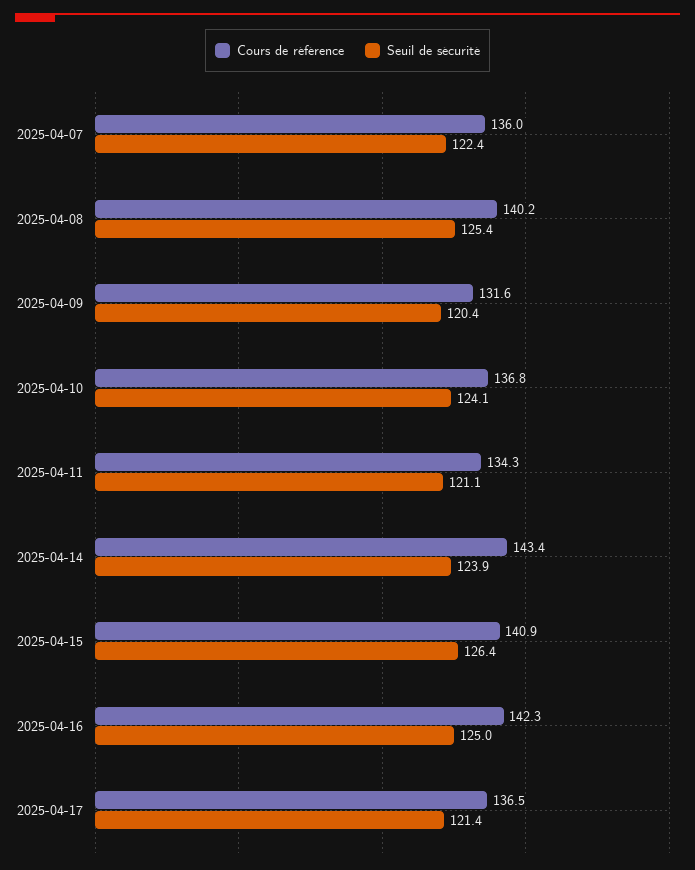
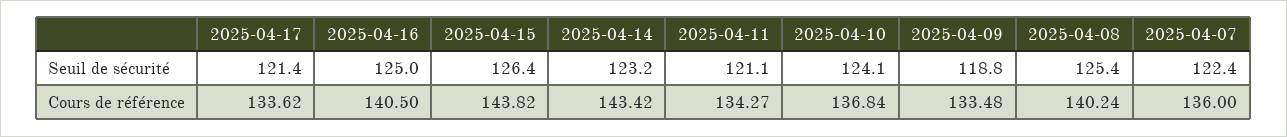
  {
    "Cours de référence": {
      "2025-04-07": 136,
      "2025-04-08": 140.24,
-     "2025-04-09": 131.6,
+     "2025-04-09": 133.48,
      "2025-04-10": 136.84,
      "2025-04-11": 134.27,
      "2025-04-14": 143.42,
-     "2025-04-15": 140.9,
+     "2025-04-15": 143.82,
-     "2025-04-16": 142.3,
+     "2025-04-16": 140.5,
-     "2025-04-17": 136.5
+     "2025-04-17": 133.62
    },
    "Seuil de sécurité": {
      "2025-04-07": 122.4,
      "2025-04-08": 125.4,
-     "2025-04-09": 120.4,
+     "2025-04-09": 118.8,
      "2025-04-10": 124.1,
      "2025-04-11": 121.1,
-     "2025-04-14": 123.9,
+     "2025-04-14": 123.2,
      "2025-04-15": 126.4,
      "2025-04-16": 125,
      "2025-04-17": 121.4
    }
  }

